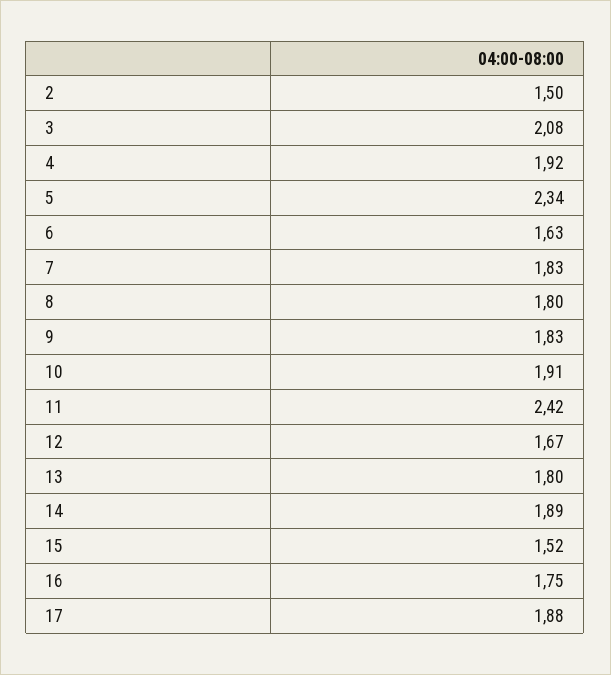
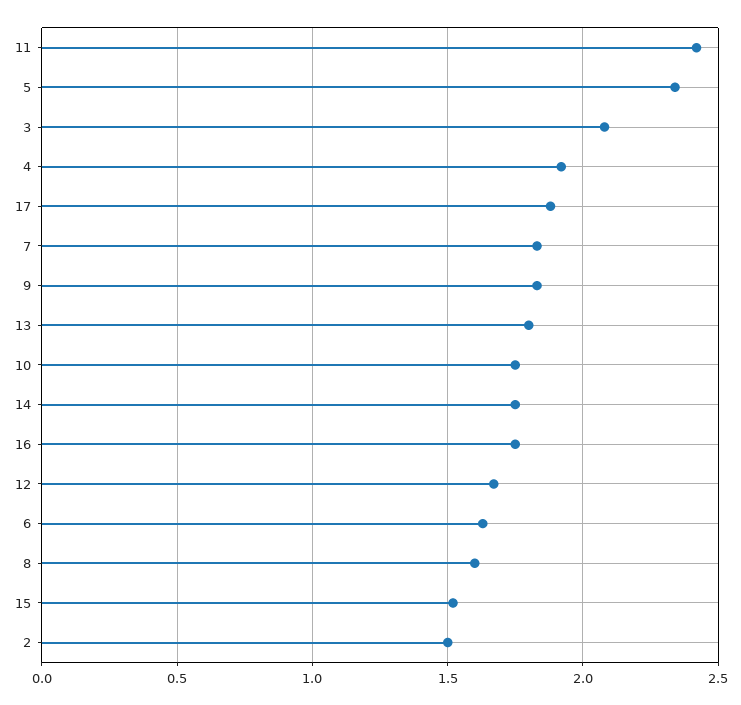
  {
    "2": 1.5,
    "3": 2.08,
    "4": 1.92,
    "5": 2.34,
    "6": 1.63,
    "7": 1.83,
-   "8": 1.8,
+   "8": 1.6,
    "9": 1.83,
-   "10": 1.91,
+   "10": 1.75,
    "11": 2.42,
    "12": 1.67,
    "13": 1.8,
-   "14": 1.89,
+   "14": 1.75,
    "15": 1.52,
    "16": 1.75,
    "17": 1.88
  }

